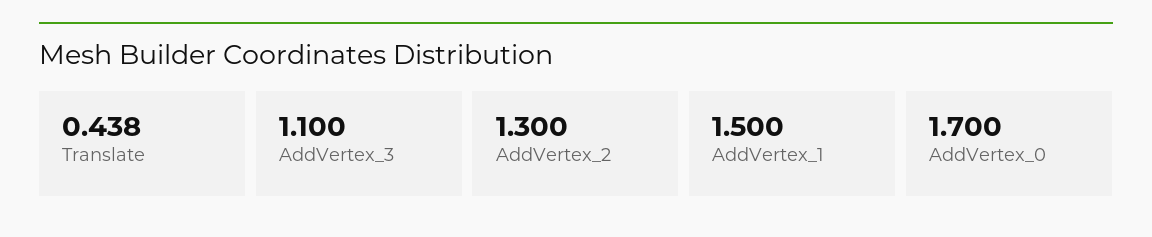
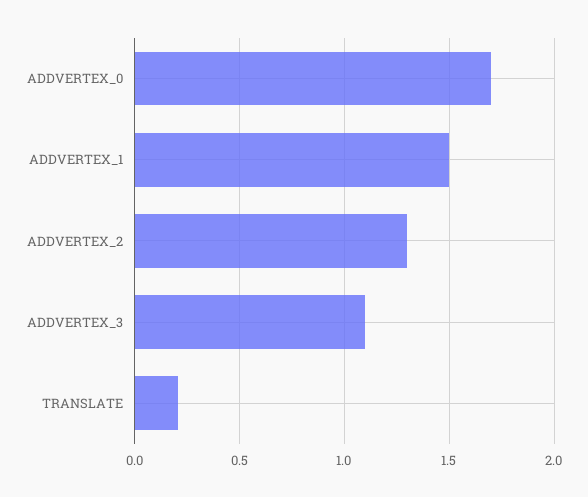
  {
-   "Translate": 0.438,
+   "Translate": 0.2,
    "AddVertex_3": 1.1,
    "AddVertex_2": 1.3,
    "AddVertex_1": 1.5,
    "AddVertex_0": 1.7
  }

